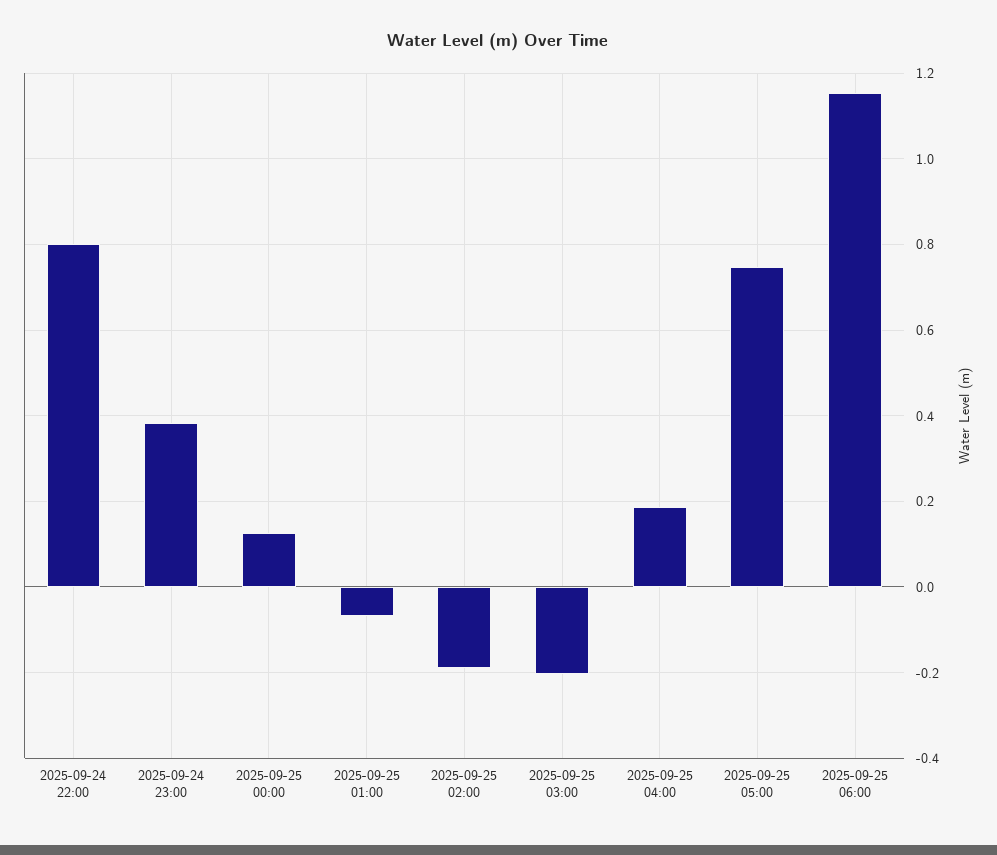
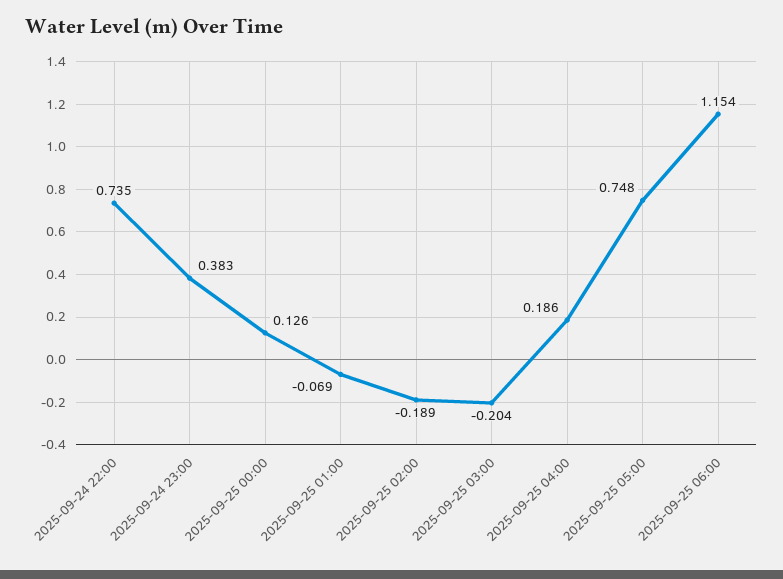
  {
-   "2025-09-24 22:00": 0.8,
+   "2025-09-24 22:00": 0.735,
    "2025-09-24 23:00": 0.383,
    "2025-09-25 00:00": 0.126,
    "2025-09-25 01:00": -0.069,
    "2025-09-25 02:00": -0.189,
    "2025-09-25 03:00": -0.204,
    "2025-09-25 04:00": 0.186,
    "2025-09-25 05:00": 0.748,
    "2025-09-25 06:00": 1.154
  }

